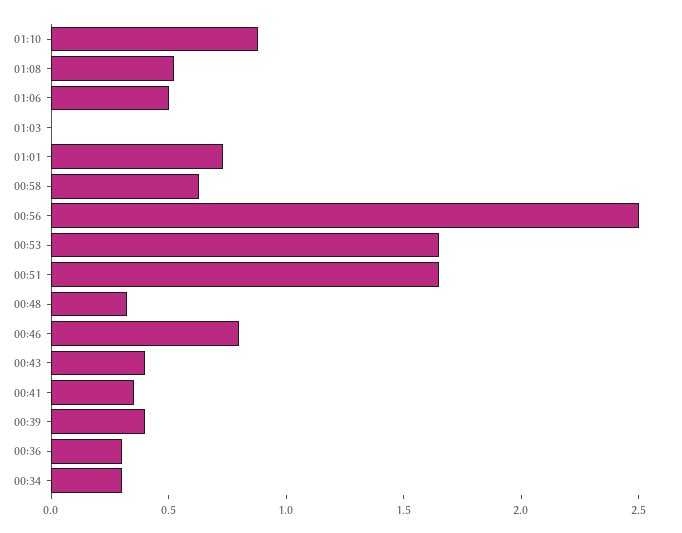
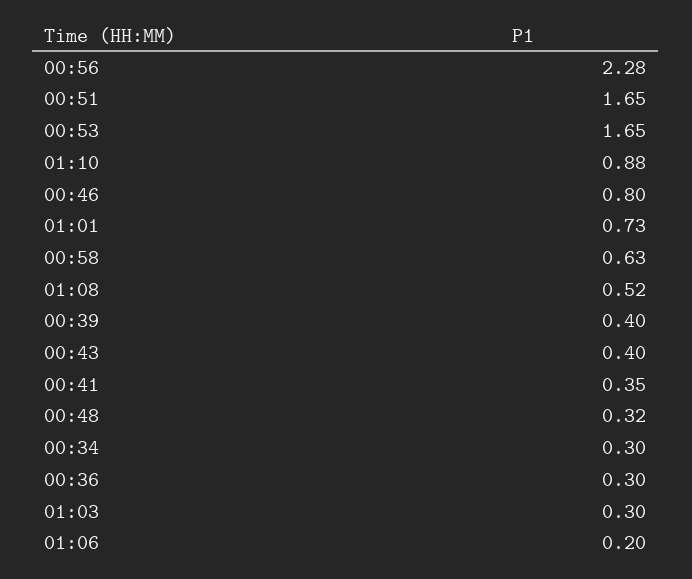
  {
    "01:10": 0.88,
    "01:08": 0.52,
-   "01:06": 0.5,
+   "01:06": 0.2,
-   "01:03": 0,
+   "01:03": 0.3,
    "01:01": 0.73,
    "00:58": 0.63,
-   "00:56": 2.5,
+   "00:56": 2.28,
    "00:53": 1.65,
    "00:51": 1.65,
    "00:48": 0.32,
    "00:46": 0.8,
    "00:43": 0.4,
    "00:41": 0.35,
    "00:39": 0.4,
    "00:36": 0.3,
    "00:34": 0.3
  }

